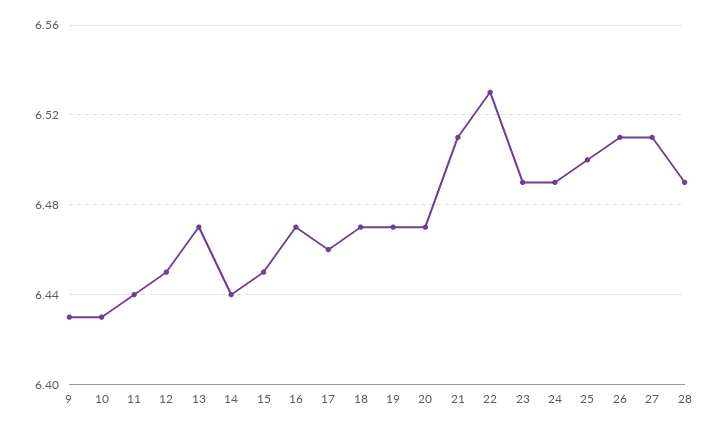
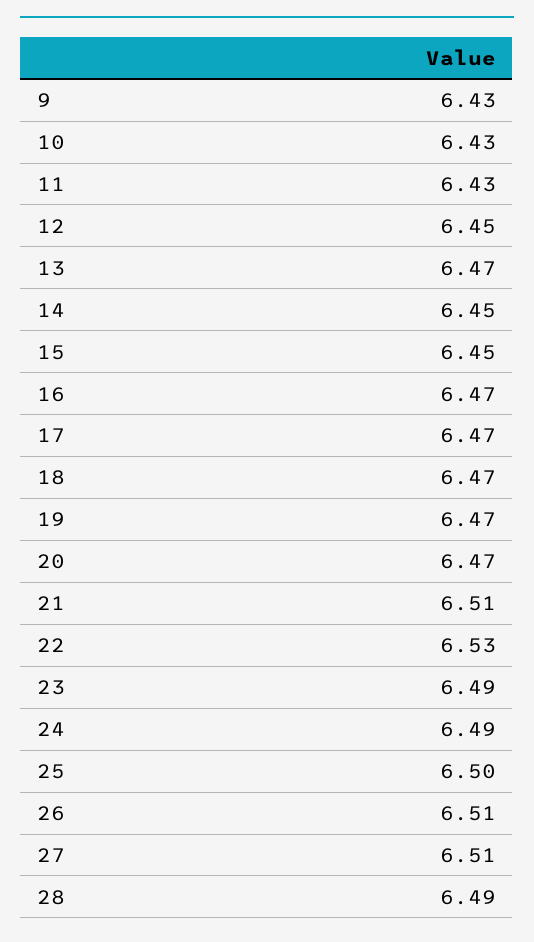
  {
    "9": 6.43,
    "10": 6.43,
-   "11": 6.44,
+   "11": 6.43,
    "12": 6.45,
    "13": 6.47,
-   "14": 6.44,
+   "14": 6.45,
    "15": 6.45,
    "16": 6.47,
-   "17": 6.46,
+   "17": 6.47,
    "18": 6.47,
    "19": 6.47,
    "20": 6.47,
    "21": 6.51,
    "22": 6.53,
    "23": 6.49,
    "24": 6.49,
    "25": 6.5,
    "26": 6.51,
    "27": 6.51,
    "28": 6.49
  }

